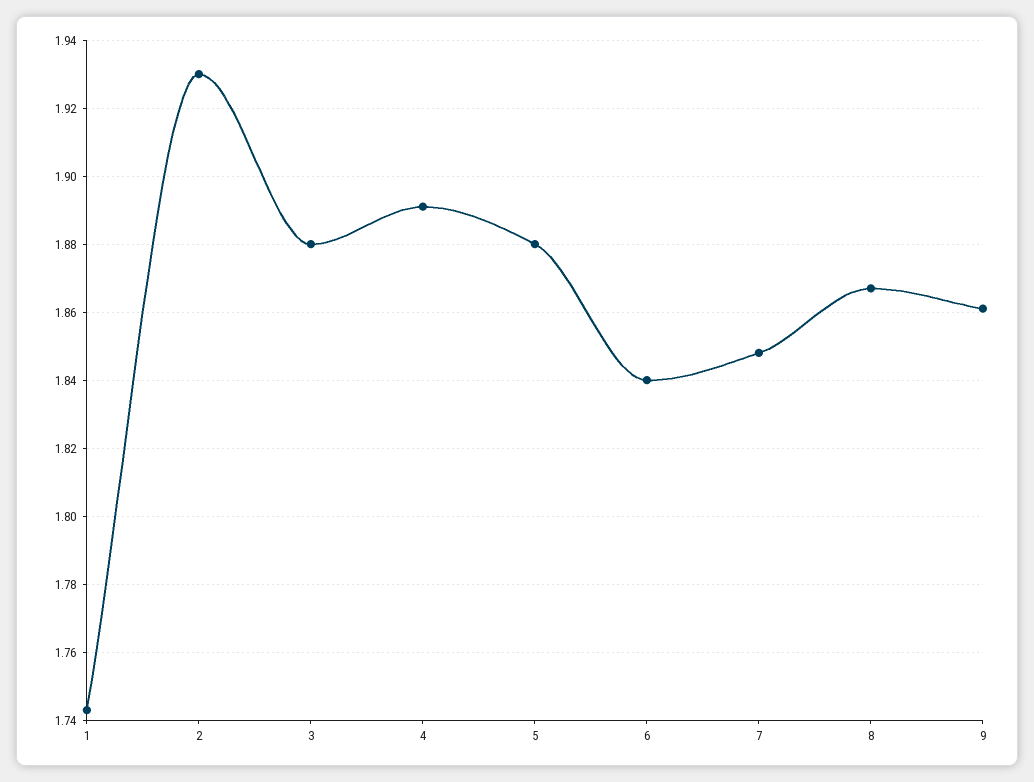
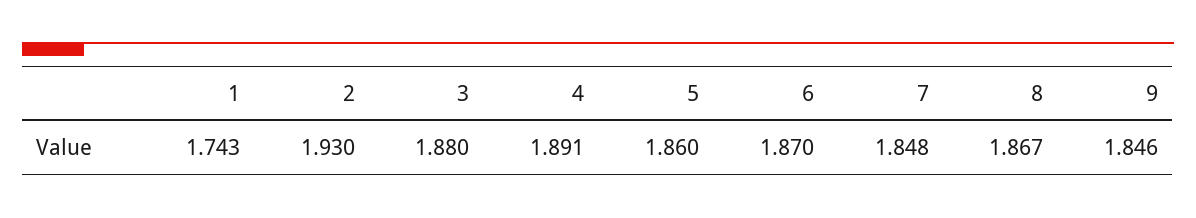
  {
    "1": 1.743,
    "2": 1.93,
    "3": 1.88,
    "4": 1.891,
-   "5": 1.88,
+   "5": 1.86,
-   "6": 1.84,
+   "6": 1.87,
    "7": 1.848,
    "8": 1.867,
-   "9": 1.86
+   "9": 1.846
  }

